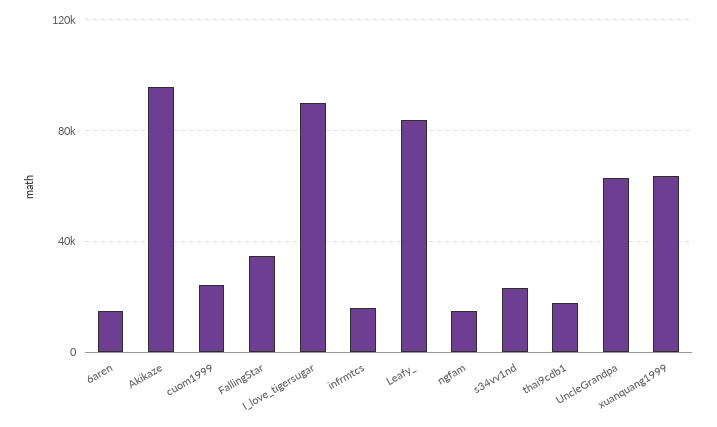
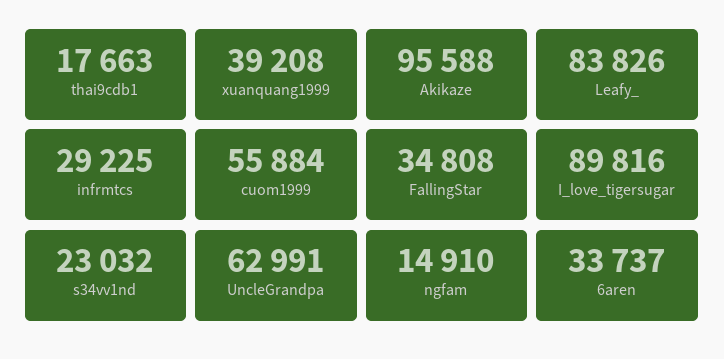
  {
-   "6aren": 15000,
+   "6aren": 33737,
    "Akikaze": 95588,
-   "cuom1999": 25000,
+   "cuom1999": 55884,
    "FallingStar": 34808,
    "I_love_tigersugar": 89816,
-   "infrmtcs": 15000,
+   "infrmtcs": 29225,
    "Leafy_": 83826,
    "ngfam": 14910,
    "s34vv1nd": 23032,
    "thai9cdb1": 17663,
    "UncleGrandpa": 62991,
-   "xuanquang1999": 65000
+   "xuanquang1999": 39208
  }

